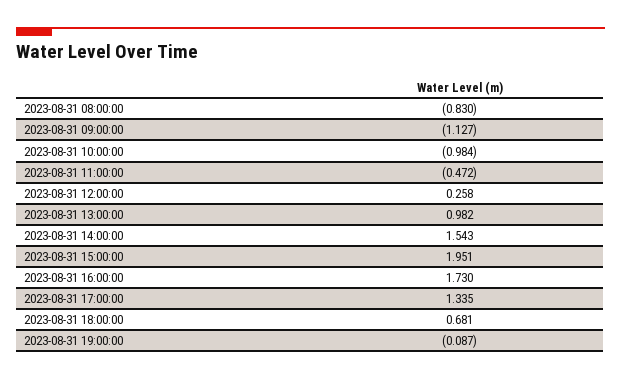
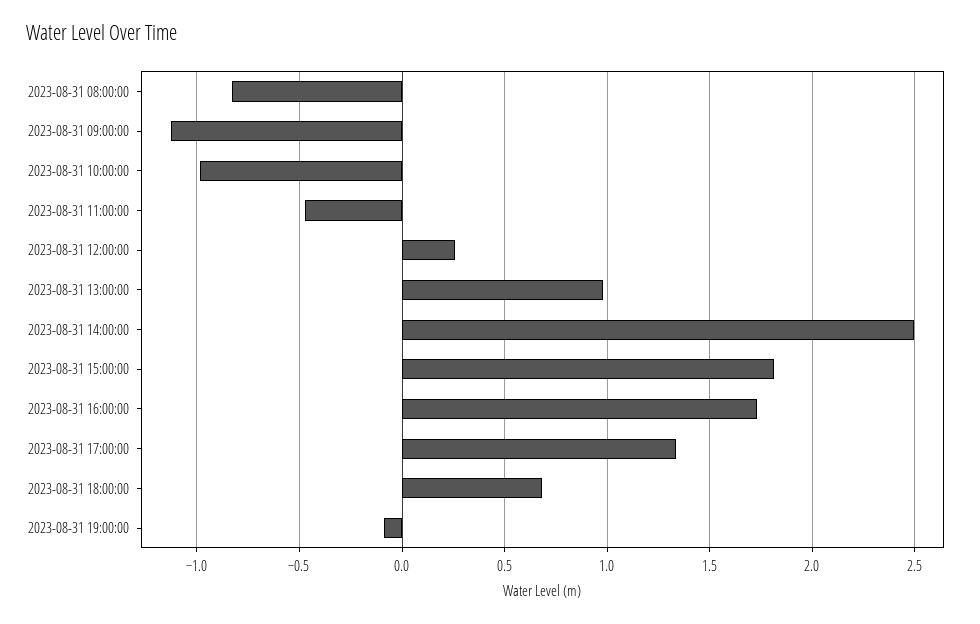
  {
    "2023-08-31 08:00:00": -0.83,
    "2023-08-31 09:00:00": -1.127,
    "2023-08-31 10:00:00": -0.984,
    "2023-08-31 11:00:00": -0.472,
    "2023-08-31 12:00:00": 0.258,
    "2023-08-31 13:00:00": 0.982,
-   "2023-08-31 14:00:00": 1.543,
+   "2023-08-31 14:00:00": 2.5,
-   "2023-08-31 15:00:00": 1.951,
+   "2023-08-31 15:00:00": 1.8,
    "2023-08-31 16:00:00": 1.73,
    "2023-08-31 17:00:00": 1.335,
    "2023-08-31 18:00:00": 0.681,
    "2023-08-31 19:00:00": -0.087
  }

